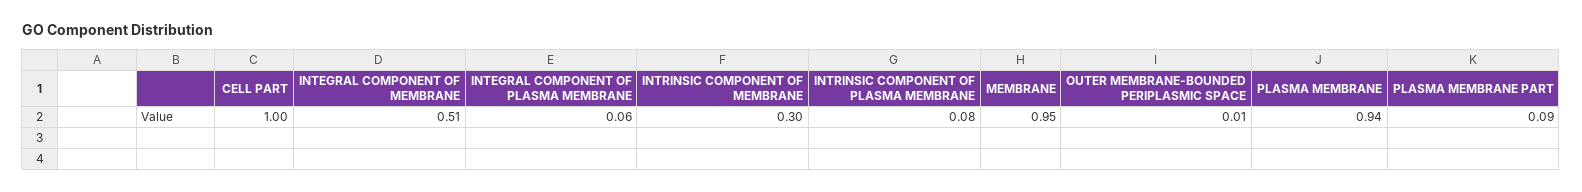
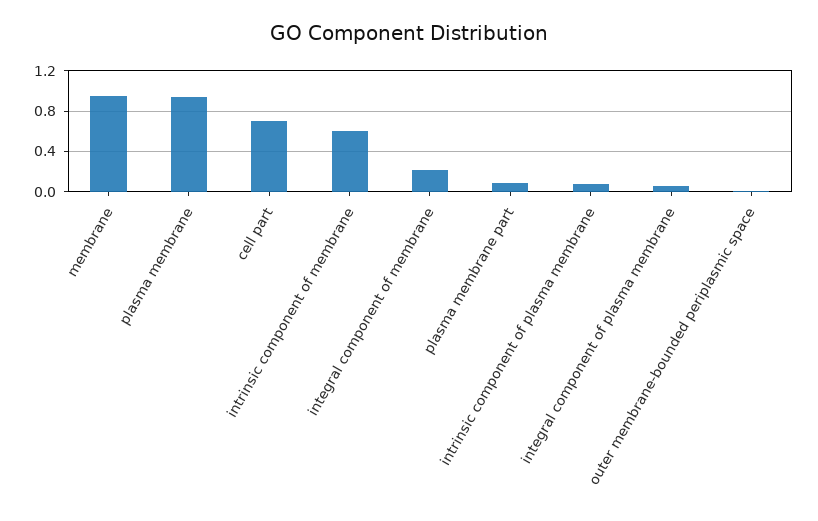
  {
-   "CELL PART": 1,
+   "CELL PART": 0.7,
-   "INTEGRAL COMPONENT OF MEMBRANE": 0.51,
+   "INTEGRAL COMPONENT OF MEMBRANE": 0.2,
    "INTEGRAL COMPONENT OF PLASMA MEMBRANE": 0.06,
-   "INTRINSIC COMPONENT OF MEMBRANE": 0.3,
+   "INTRINSIC COMPONENT OF MEMBRANE": 0.6,
    "INTRINSIC COMPONENT OF PLASMA MEMBRANE": 0.08,
    "MEMBRANE": 0.95,
    "OUTER MEMBRANE-BOUNDED PERIPLASMIC SPACE": 0.01,
    "PLASMA MEMBRANE": 0.94,
    "PLASMA MEMBRANE PART": 0.09
  }

